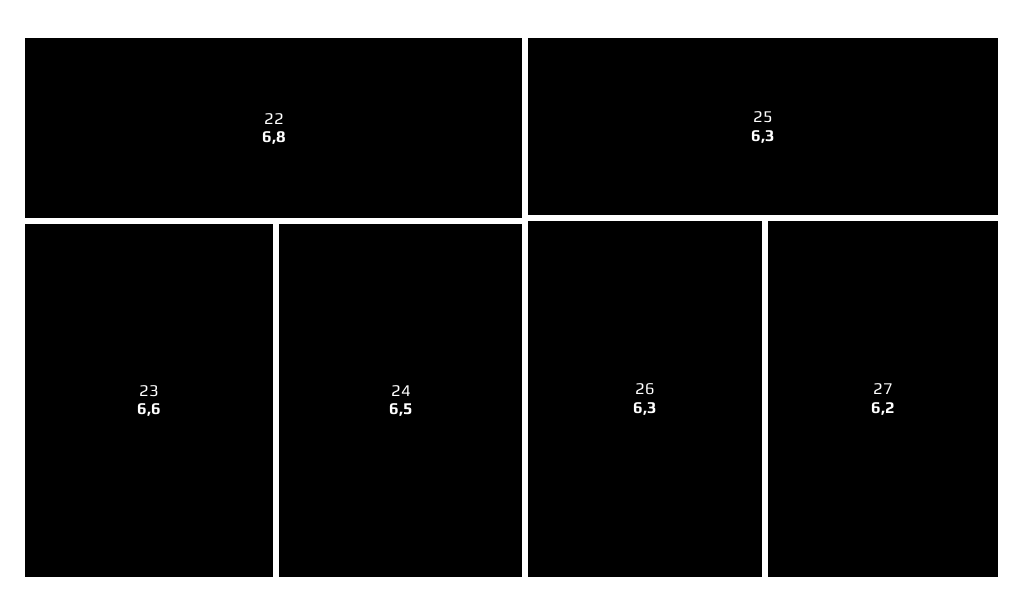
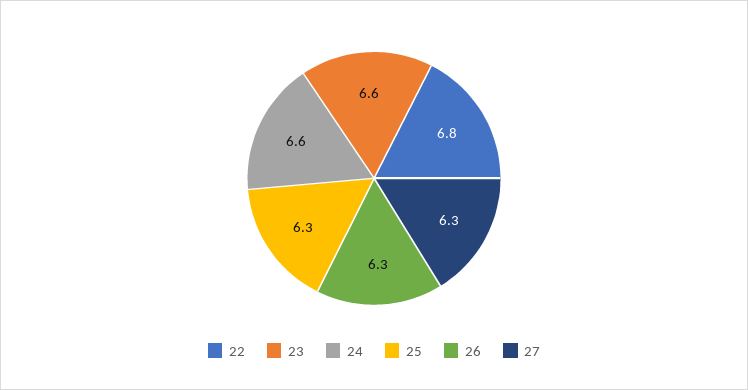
  {
    "22": 6.8,
    "23": 6.6,
-   "24": 6.5,
+   "24": 6.6,
    "25": 6.3,
    "26": 6.3,
-   "27": 6.2
+   "27": 6.3
  }

